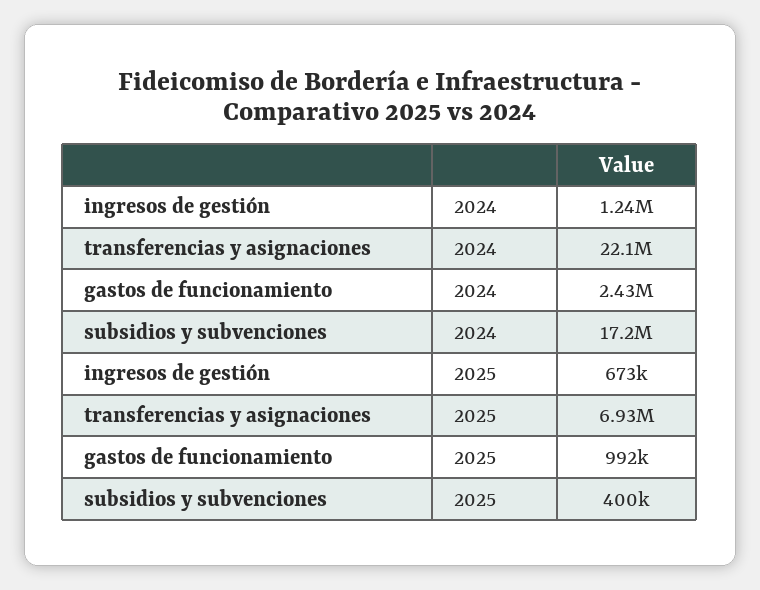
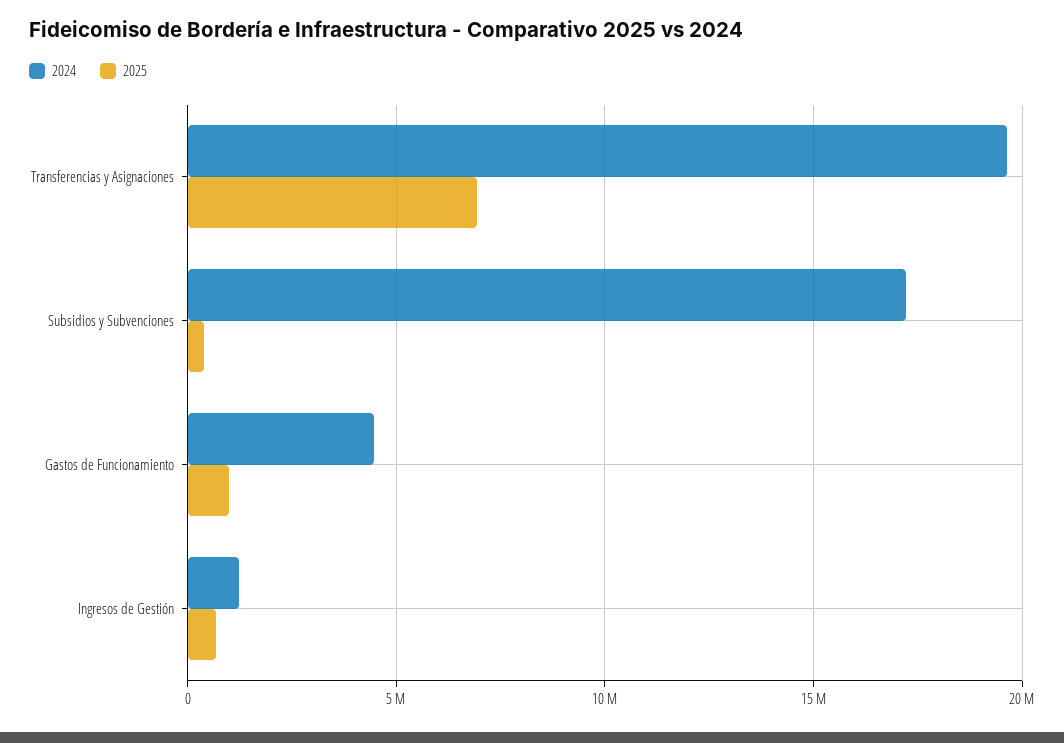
  {
    "2024": {
      "ingresos de gestión": 1240000,
-     "transferencias y asignaciones": 22100000,
+     "transferencias y asignaciones": 19500000,
-     "gastos de funcionamiento": 2430000,
+     "gastos de funcionamiento": 4500000,
      "subsidios y subvenciones": 17200000
    },
    "2025": {
      "ingresos de gestión": 673000,
      "transferencias y asignaciones": 6930000,
      "gastos de funcionamiento": 992000,
      "subsidios y subvenciones": 400000
    }
  }

